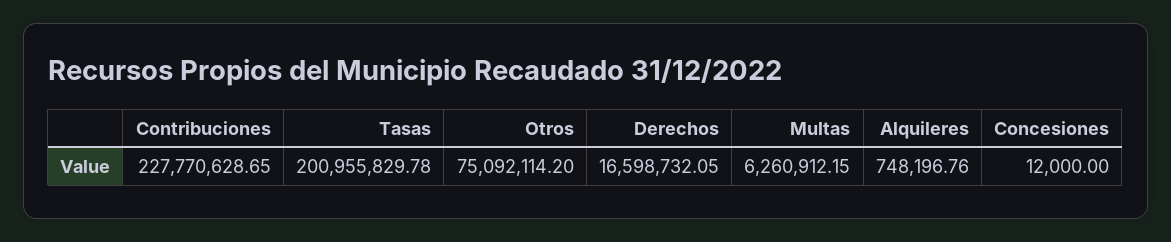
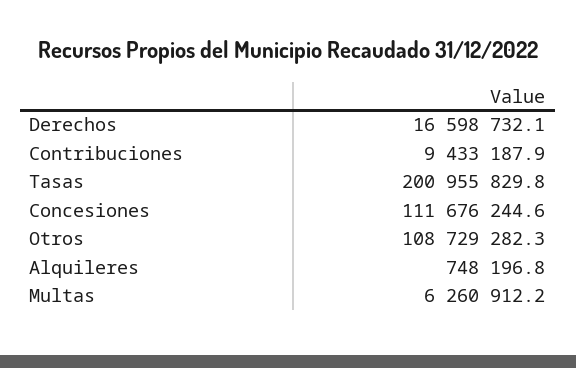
  {
-   "Contribuciones": 227770628.65,
+   "Contribuciones": 9433187.9,
    "Tasas": 200955829.78,
-   "Otros": 75092114.2,
+   "Otros": 108729282.3,
    "Derechos": 16598732.05,
    "Multas": 6260912.15,
    "Alquileres": 748196.76,
-   "Concesiones": 12000
+   "Concesiones": 111676244.6
  }

